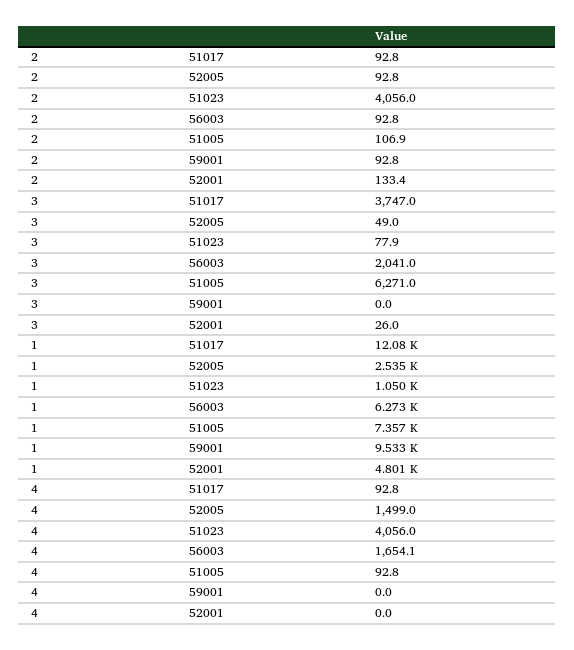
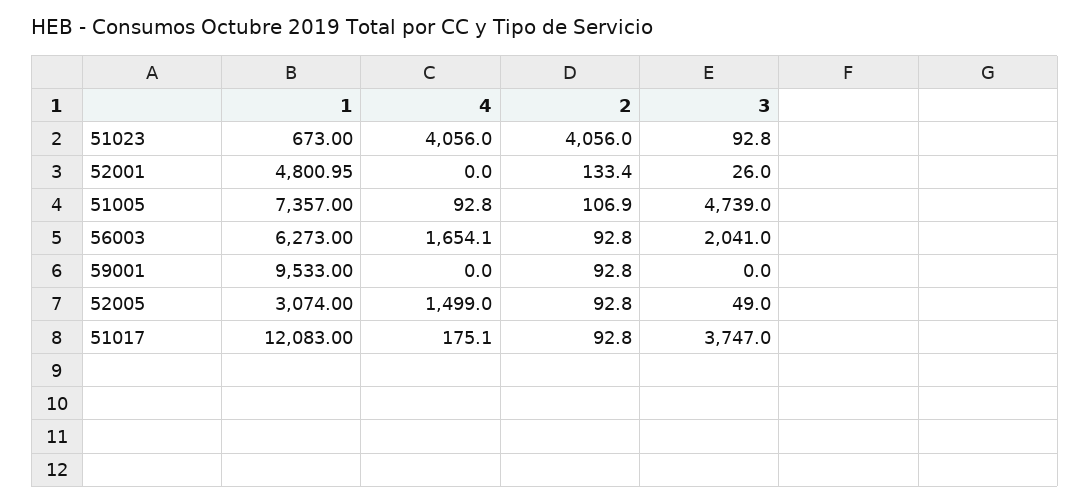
  {
    "2": {
      "51017": 92.8,
      "52005": 92.8,
      "51023": 4056,
      "56003": 92.8,
      "51005": 106.9,
      "59001": 92.8,
      "52001": 133.4
    },
    "3": {
      "51017": 3747,
      "52005": 49,
-     "51023": 77.9,
+     "51023": 92.8,
      "56003": 2041,
-     "51005": 6271,
+     "51005": 4739,
      "59001": 0,
      "52001": 26
    },
    "1": {
      "51017": 12083,
-     "52005": 2535,
+     "52005": 3074,
-     "51023": 1050,
+     "51023": 673,
      "56003": 6273,
      "51005": 7357,
      "59001": 9533,
      "52001": 4800.95
    },
    "4": {
-     "51017": 92.8,
+     "51017": 175.1,
      "52005": 1499,
      "51023": 4056,
      "56003": 1654.1,
      "51005": 92.8,
      "59001": 0,
      "52001": 0
    }
  }

